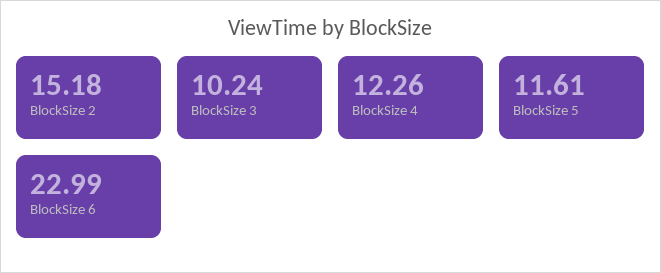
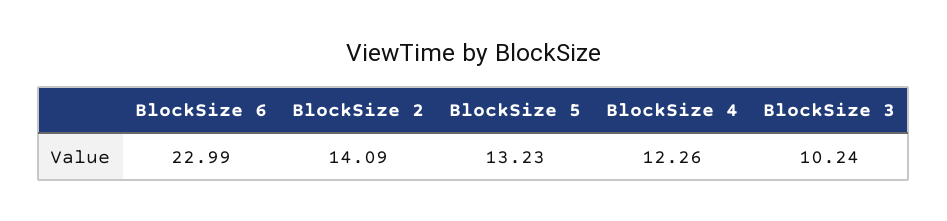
  {
-   "BlockSize 2": 15.18,
+   "BlockSize 2": 14.09,
    "BlockSize 3": 10.24,
    "BlockSize 4": 12.26,
-   "BlockSize 5": 11.61,
+   "BlockSize 5": 13.23,
    "BlockSize 6": 22.99
  }

